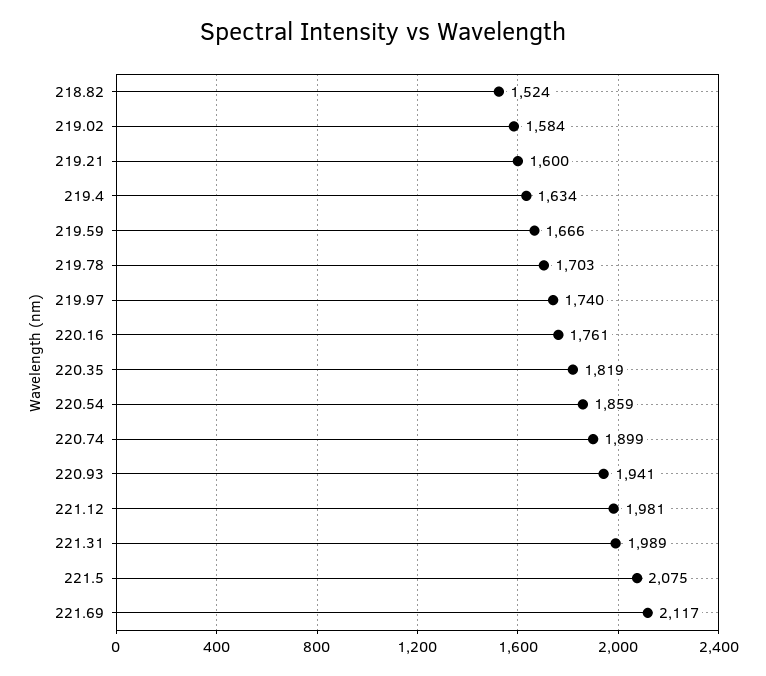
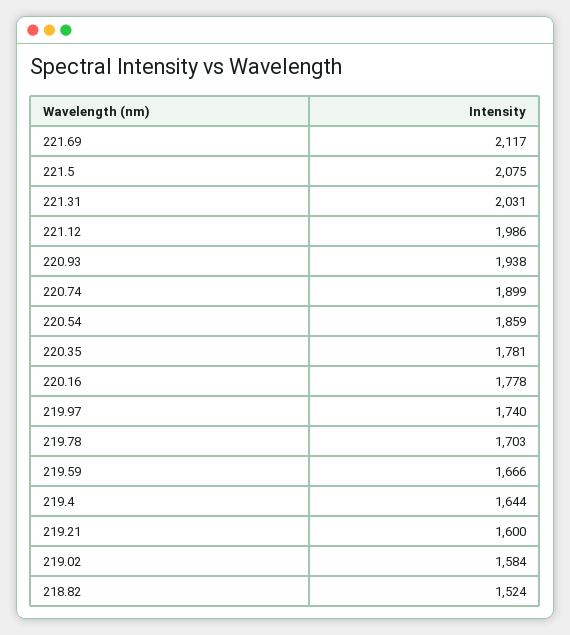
  {
    "218.82": 1524,
    "219.02": 1584,
    "219.21": 1600,
-   "219.4": 1634,
+   "219.4": 1644,
    "219.59": 1666,
    "219.78": 1703,
    "219.97": 1740,
-   "220.16": 1761,
+   "220.16": 1778,
-   "220.35": 1819,
+   "220.35": 1781,
    "220.54": 1859,
    "220.74": 1899,
-   "220.93": 1941,
+   "220.93": 1938,
-   "221.12": 1981,
+   "221.12": 1986,
-   "221.31": 1989,
+   "221.31": 2031,
    "221.5": 2075,
    "221.69": 2117
  }

